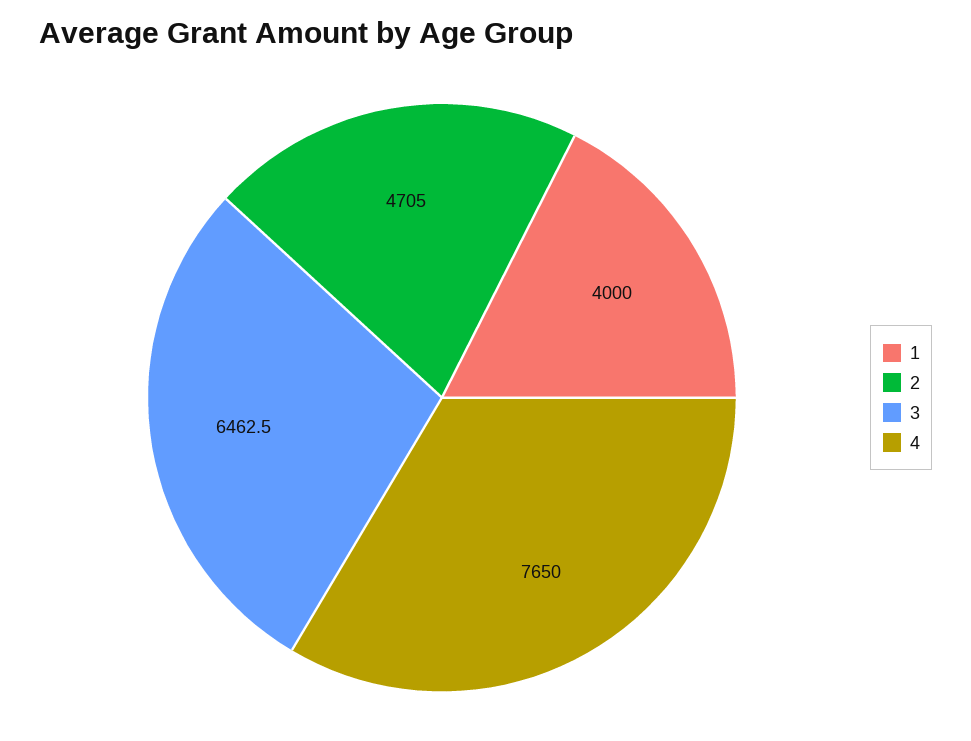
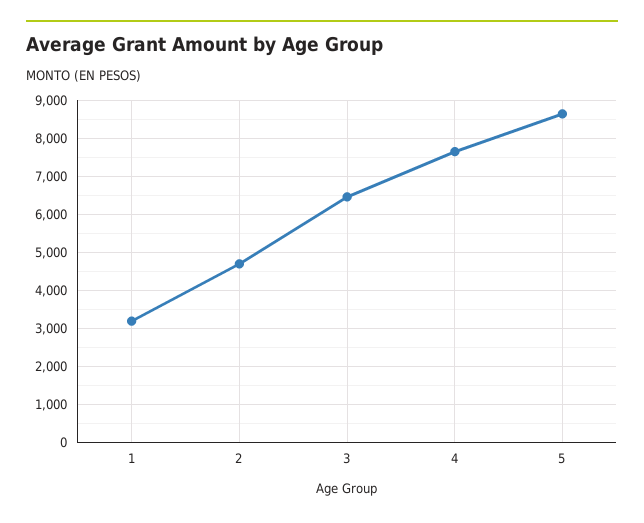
  {
-   "1": 4000,
+   "1": 3200,
    "2": 4705,
    "3": 6462.5,
-   "4": 7650
+   "4": 7650,
+   "5": 8600
  }

